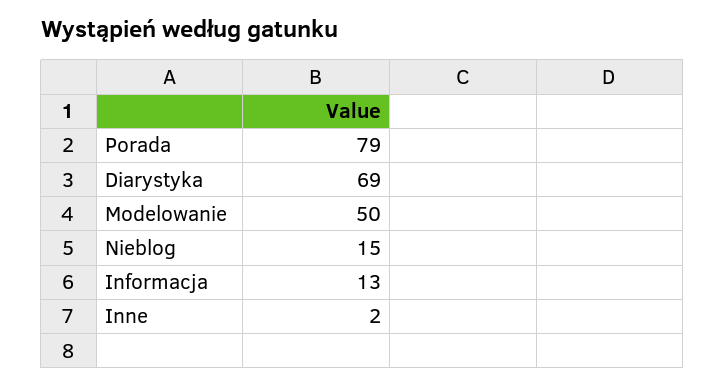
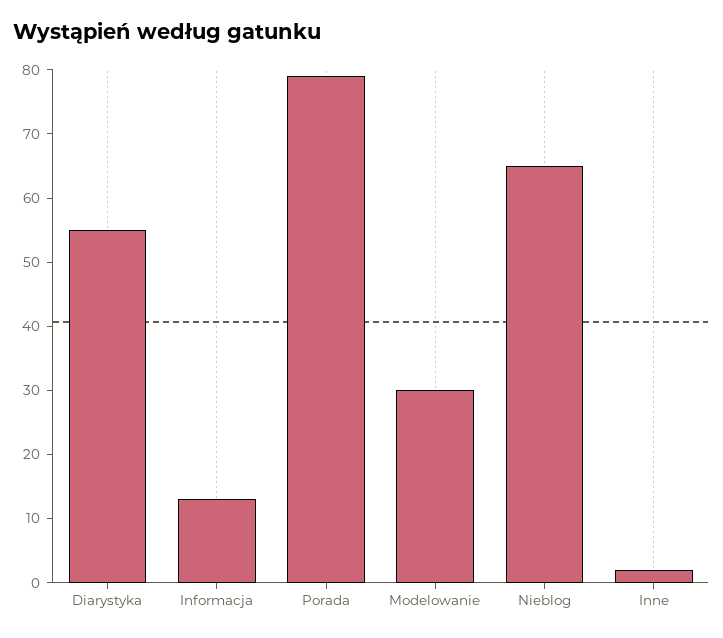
  {
    "Porada": 79,
-   "Diarystyka": 69,
+   "Diarystyka": 55,
-   "Modelowanie": 50,
+   "Modelowanie": 30,
-   "Nieblog": 15,
+   "Nieblog": 65,
    "Informacja": 13,
    "Inne": 2
  }

